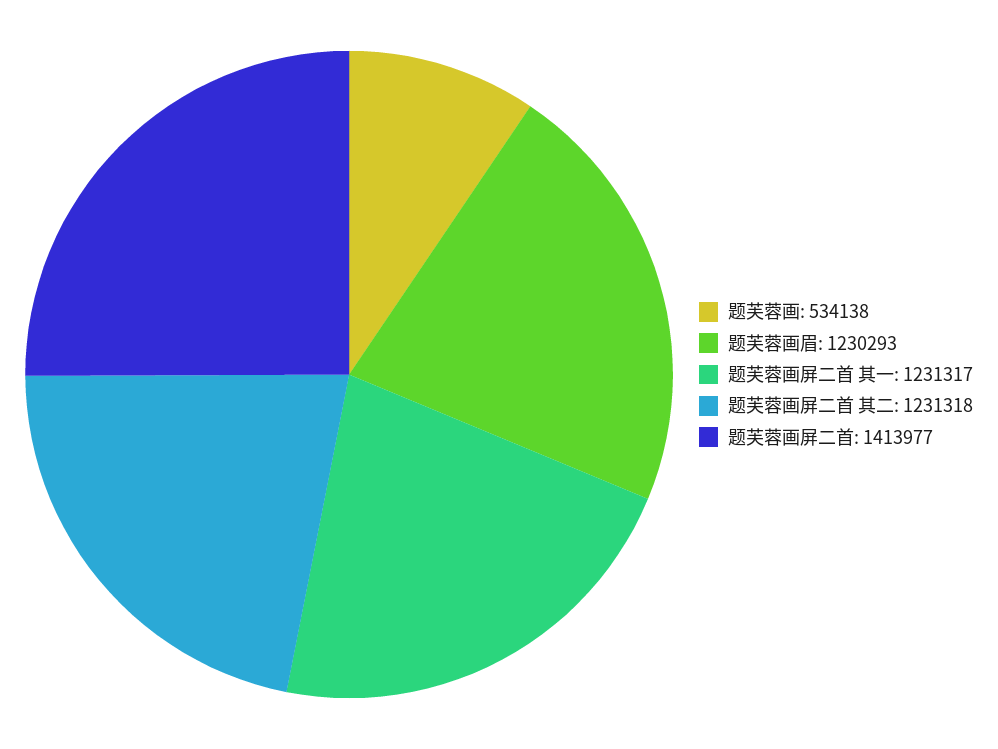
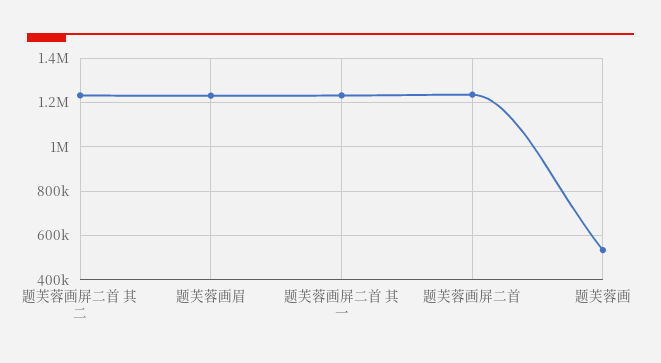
  {
    "题芙蓉画": 534138,
    "题芙蓉画眉": 1230293,
    "题芙蓉画屏二首 其一": 1231317,
    "题芙蓉画屏二首 其二": 1231318,
-   "题芙蓉画屏二首": 1413977
+   "题芙蓉画屏二首": 1250000
  }

